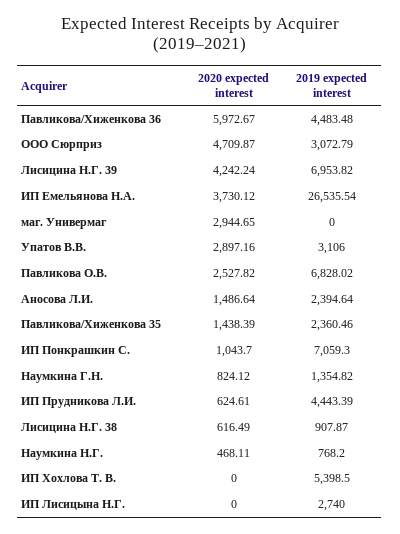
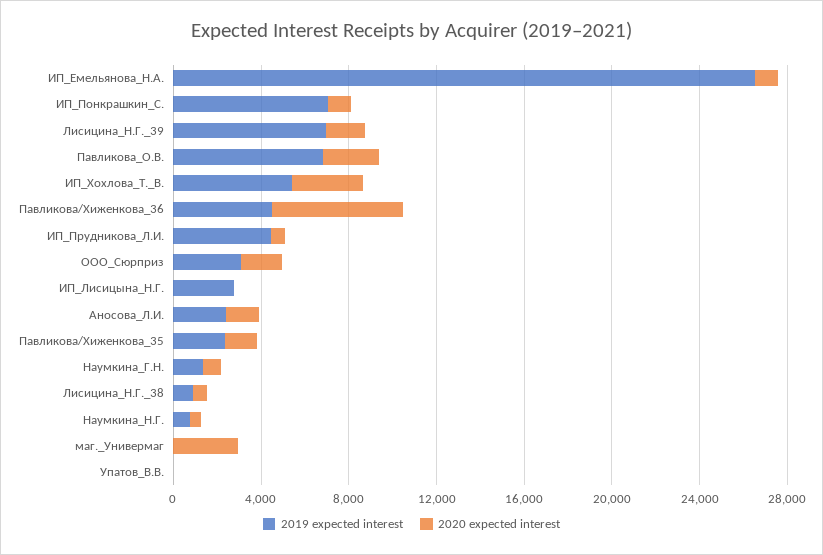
  {
    "2020 expected interest": {
      "Павликова/Хиженкова 36": 5972.67,
-     "ООО Сюрприз": 4709.87,
+     "ООО Сюрприз": 2000,
-     "Лисицина Н.Г. 39": 4242.24,
+     "Лисицина Н.Г. 39": 2000,
-     "ИП Емельянова Н.А.": 3730.12,
+     "ИП Емельянова Н.А.": 1000,
      "маг. Универмаг": 2944.65,
-     "Упатов В.В.": 2897.16,
+     "Упатов В.В.": 0,
      "Павликова О.В.": 2527.82,
      "Аносова Л.И.": 1486.64,
      "Павликова/Хиженкова 35": 1438.39,
      "ИП Понкрашкин С.": 1043.7,
      "Наумкина Г.Н.": 824.12,
      "ИП Прудникова Л.И.": 624.61,
      "Лисицина Н.Г. 38": 616.49,
      "Наумкина Н.Г.": 468.11,
-     "ИП Хохлова Т. В.": 0,
+     "ИП Хохлова Т. В.": 3000,
      "ИП Лисицына Н.Г.": 0
    },
    "2019 expected interest": {
      "Павликова/Хиженкова 36": 4483.48,
      "ООО Сюрприз": 3072.79,
      "Лисицина Н.Г. 39": 6953.82,
      "ИП Емельянова Н.А.": 26535.54,
      "маг. Универмаг": 0,
-     "Упатов В.В.": 3106,
+     "Упатов В.В.": 0,
      "Павликова О.В.": 6828.02,
      "Аносова Л.И.": 2394.64,
      "Павликова/Хиженкова 35": 2360.46,
      "ИП Понкрашкин С.": 7059.3,
      "Наумкина Г.Н.": 1354.82,
      "ИП Прудникова Л.И.": 4443.39,
      "Лисицина Н.Г. 38": 907.87,
      "Наумкина Н.Г.": 768.2,
      "ИП Хохлова Т. В.": 5398.5,
      "ИП Лисицына Н.Г.": 2740
    }
  }

